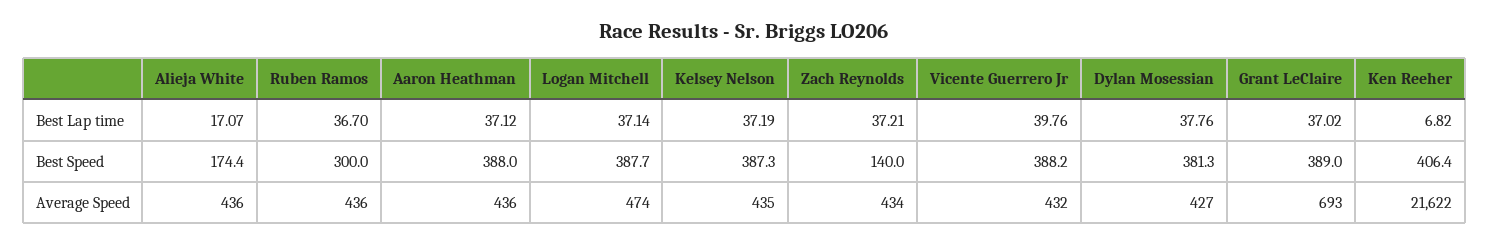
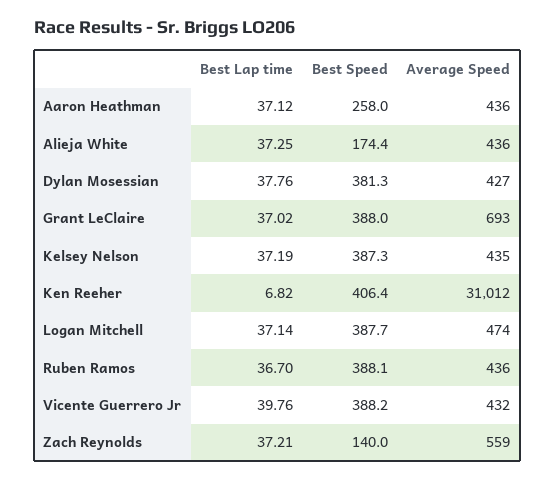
  {
    "Alieja White": {
-     "Best Lap time": 17.07,
+     "Best Lap time": 37.25,
      "Best Speed": 174.4,
      "Average Speed": 436
    },
    "Ruben Ramos": {
      "Best Lap time": 36.7,
-     "Best Speed": 300,
+     "Best Speed": 388.1,
      "Average Speed": 436
    },
    "Aaron Heathman": {
      "Best Lap time": 37.12,
-     "Best Speed": 388,
+     "Best Speed": 258,
      "Average Speed": 436
    },
    "Logan Mitchell": {
      "Best Lap time": 37.14,
      "Best Speed": 387.7,
      "Average Speed": 474
    },
    "Kelsey Nelson": {
      "Best Lap time": 37.19,
      "Best Speed": 387.3,
      "Average Speed": 435
    },
    "Zach Reynolds": {
      "Best Lap time": 37.21,
      "Best Speed": 140,
-     "Average Speed": 434
+     "Average Speed": 559
    },
    "Vicente Guerrero Jr": {
      "Best Lap time": 39.76,
      "Best Speed": 388.2,
      "Average Speed": 432
    },
    "Dylan Mosessian": {
      "Best Lap time": 37.76,
      "Best Speed": 381.3,
      "Average Speed": 427
    },
    "Grant LeClaire": {
      "Best Lap time": 37.02,
-     "Best Speed": 389,
+     "Best Speed": 388,
      "Average Speed": 693
    },
    "Ken Reeher": {
      "Best Lap time": 6.82,
      "Best Speed": 406.4,
-     "Average Speed": 21622
+     "Average Speed": 31012
    }
  }

